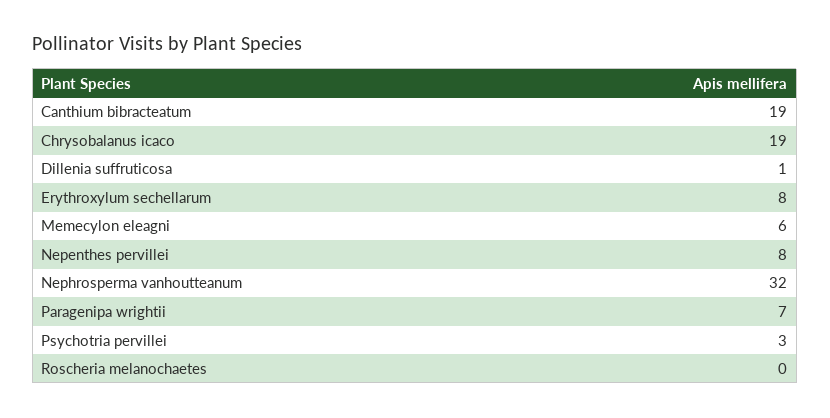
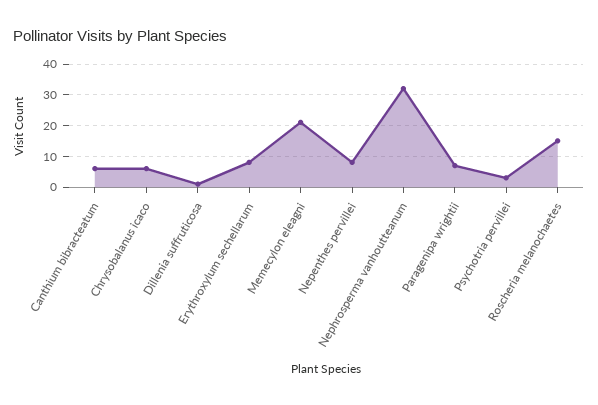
  {
-   "Canthium bibracteatum": 19,
+   "Canthium bibracteatum": 5,
-   "Chrysobalanus icaco": 19,
+   "Chrysobalanus icaco": 5,
    "Dillenia suffruticosa": 1,
    "Erythroxylum sechellarum": 8,
-   "Memecylon eleagni": 6,
+   "Memecylon eleagni": 20,
    "Nepenthes pervillei": 8,
    "Nephrosperma vanhoutteanum": 32,
    "Paragenipa wrightii": 7,
    "Psychotria pervillei": 3,
-   "Roscheria melanochaetes": 0
+   "Roscheria melanochaetes": 15
  }

